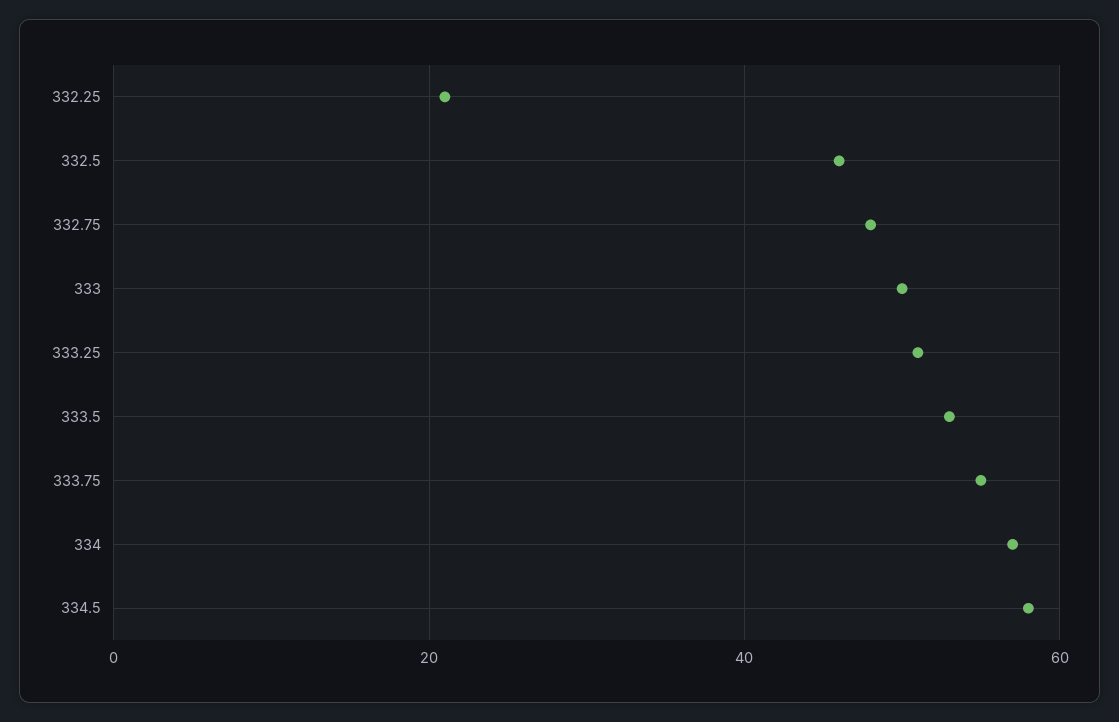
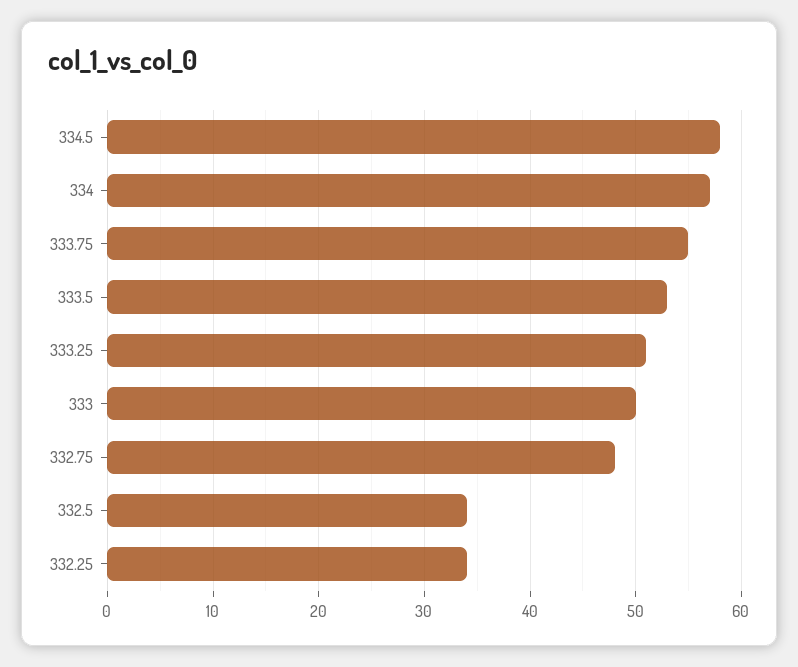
  {
-   "332.25": 20,
+   "332.25": 34,
-   "332.5": 45,
+   "332.5": 34,
    "332.75": 48,
    "333": 50,
    "333.25": 51,
    "333.5": 53,
    "333.75": 55,
    "334": 57,
    "334.5": 58
  }

